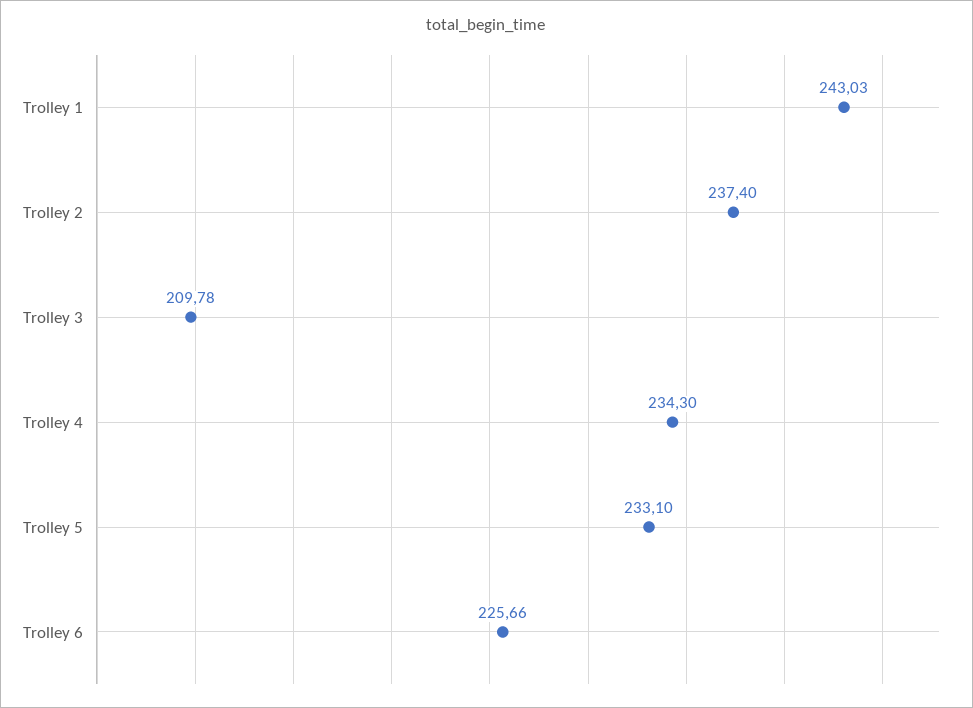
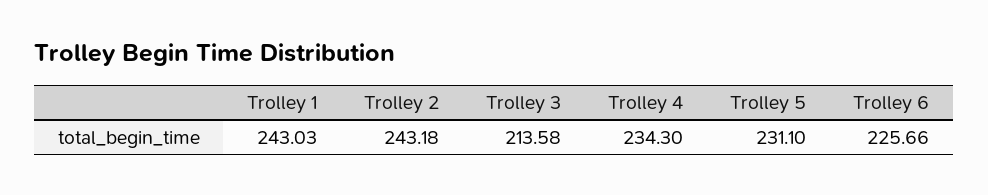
  {
    "Trolley 1": 243.03,
-   "Trolley 2": 237.4,
+   "Trolley 2": 243.18,
-   "Trolley 3": 209.78,
+   "Trolley 3": 213.58,
    "Trolley 4": 234.3,
-   "Trolley 5": 233.1,
+   "Trolley 5": 231.1,
    "Trolley 6": 225.66
  }

